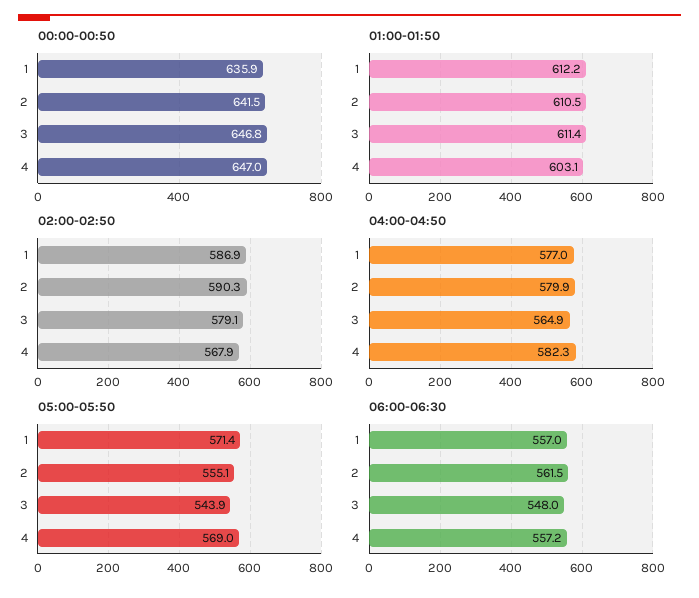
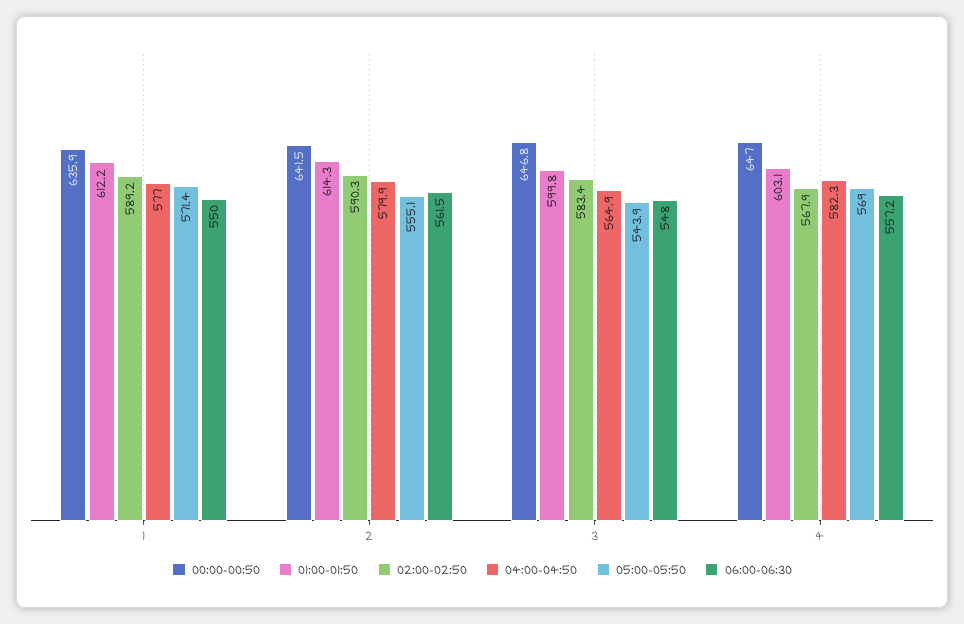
  {
    "00:00-00:50": {
      "1": 635.9,
      "2": 641.5,
      "3": 646.8,
      "4": 647
    },
    "01:00-01:50": {
      "1": 612.2,
-     "2": 610.5,
+     "2": 614.3,
-     "3": 611.4,
+     "3": 599.8,
      "4": 603.1
    },
    "02:00-02:50": {
-     "1": 586.9,
+     "1": 589.2,
      "2": 590.3,
-     "3": 579.1,
+     "3": 583.4,
      "4": 567.9
    },
    "04:00-04:50": {
      "1": 577,
      "2": 579.9,
      "3": 564.9,
      "4": 582.3
    },
    "05:00-05:50": {
      "1": 571.4,
      "2": 555.1,
      "3": 543.9,
      "4": 569
    },
    "06:00-06:30": {
-     "1": 557,
+     "1": 550,
      "2": 561.5,
      "3": 548,
      "4": 557.2
    }
  }

